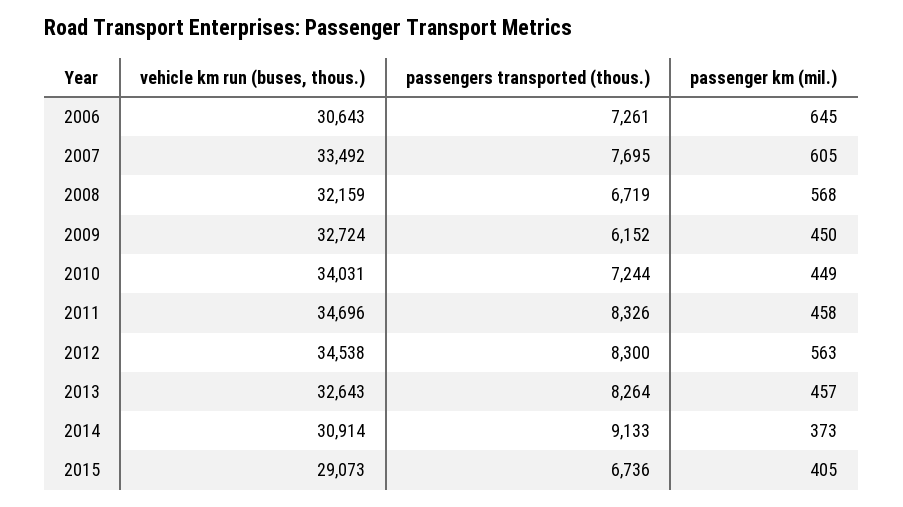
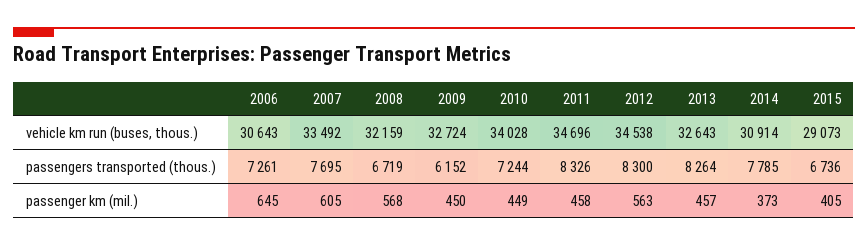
  {
    "vehicle km run (buses, thous.)": {
      "2006": 30643,
      "2007": 33492,
      "2008": 32159,
      "2009": 32724,
-     "2010": 34031,
+     "2010": 34028,
      "2011": 34696,
      "2012": 34538,
      "2013": 32643,
      "2014": 30914,
      "2015": 29073
    },
    "passengers transported (thous.)": {
      "2006": 7261,
      "2007": 7695,
      "2008": 6719,
      "2009": 6152,
      "2010": 7244,
      "2011": 8326,
      "2012": 8300,
      "2013": 8264,
-     "2014": 9133,
+     "2014": 7785,
      "2015": 6736
    },
    "passenger km (mil.)": {
      "2006": 645,
      "2007": 605,
      "2008": 568,
      "2009": 450,
      "2010": 449,
      "2011": 458,
      "2012": 563,
      "2013": 457,
      "2014": 373,
      "2015": 405
    }
  }

